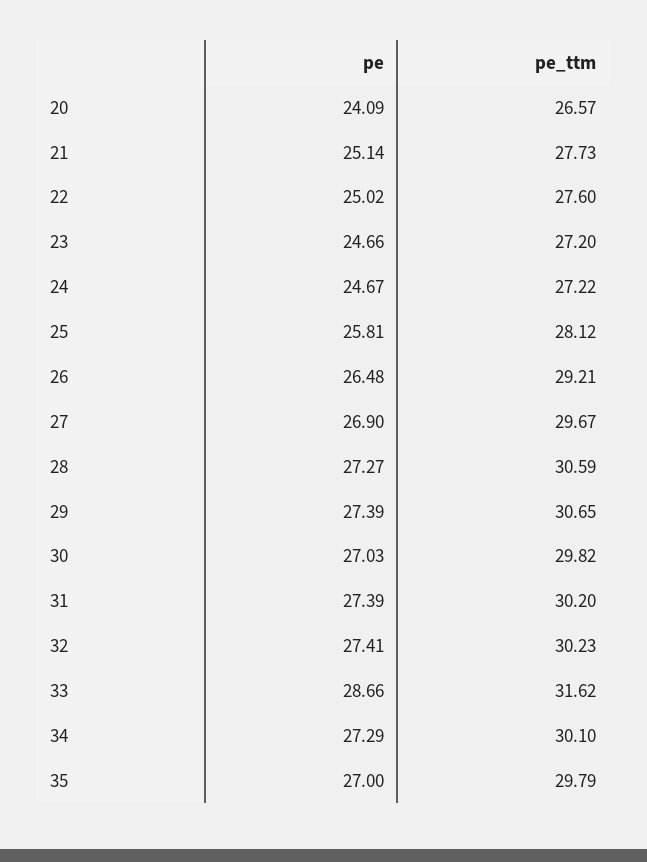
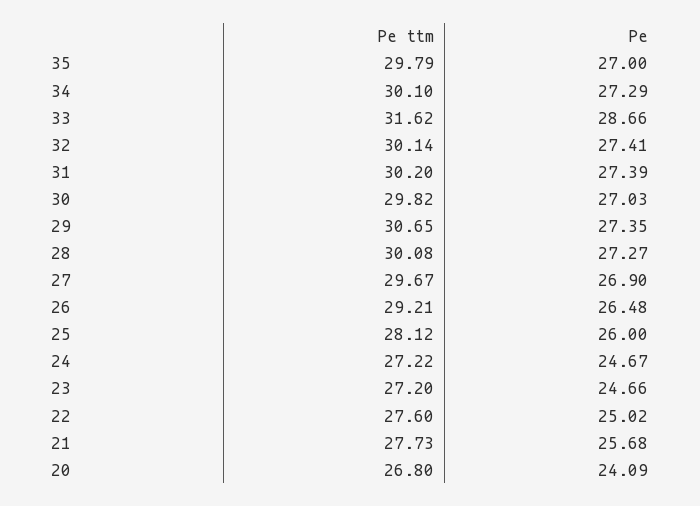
  {
    "pe": {
      "20": 24.09,
-     "21": 25.14,
+     "21": 25.68,
      "22": 25.02,
      "23": 24.66,
      "24": 24.67,
-     "25": 25.81,
+     "25": 26,
      "26": 26.48,
      "27": 26.9,
      "28": 27.27,
-     "29": 27.39,
+     "29": 27.35,
      "30": 27.03,
      "31": 27.39,
      "32": 27.41,
      "33": 28.66,
      "34": 27.29,
      "35": 27
    },
    "pe_ttm": {
-     "20": 26.57,
+     "20": 26.8,
      "21": 27.73,
      "22": 27.6,
      "23": 27.2,
      "24": 27.22,
      "25": 28.12,
      "26": 29.21,
      "27": 29.67,
-     "28": 30.59,
+     "28": 30.08,
      "29": 30.65,
      "30": 29.82,
      "31": 30.2,
-     "32": 30.23,
+     "32": 30.14,
      "33": 31.62,
      "34": 30.1,
      "35": 29.79
    }
  }

